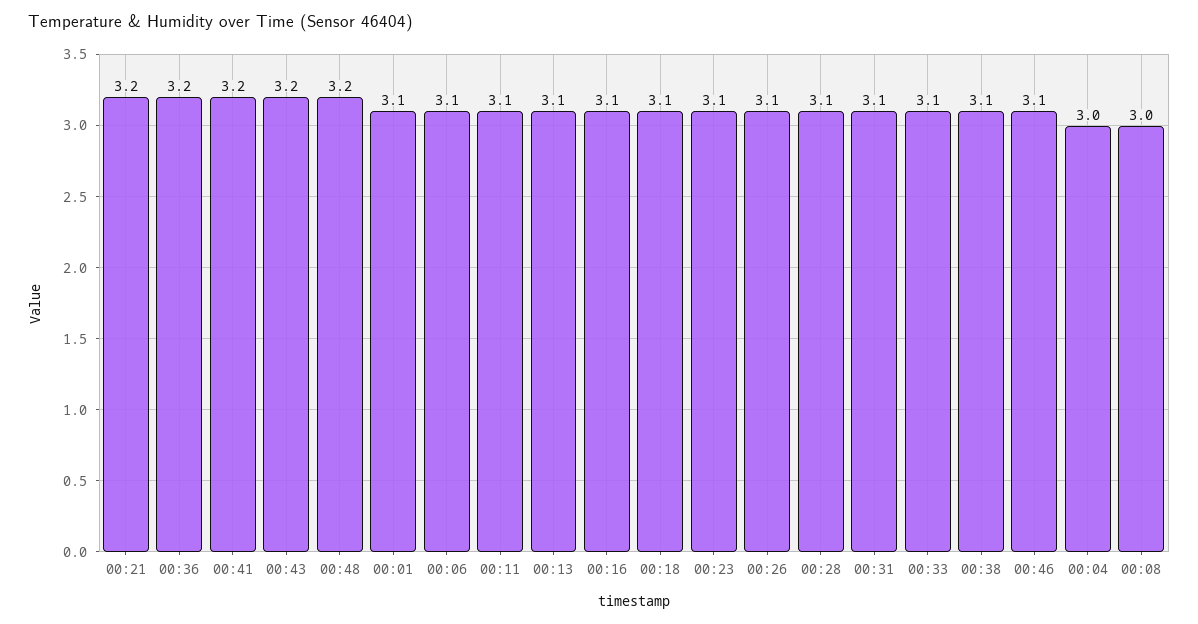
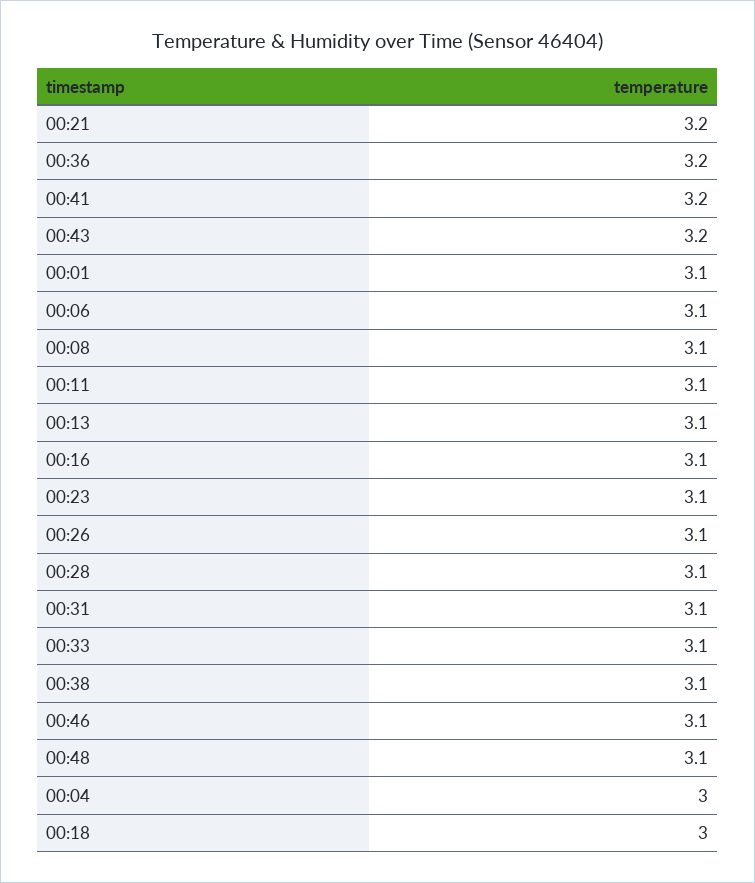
  {
    "00:21": 3.2,
    "00:36": 3.2,
    "00:41": 3.2,
    "00:43": 3.2,
-   "00:48": 3.2,
+   "00:48": 3.1,
    "00:01": 3.1,
    "00:06": 3.1,
    "00:11": 3.1,
    "00:13": 3.1,
    "00:16": 3.1,
-   "00:18": 3.1,
+   "00:18": 3,
    "00:23": 3.1,
    "00:26": 3.1,
    "00:28": 3.1,
    "00:31": 3.1,
    "00:33": 3.1,
    "00:38": 3.1,
    "00:46": 3.1,
    "00:04": 3,
-   "00:08": 3
+   "00:08": 3.1
  }

